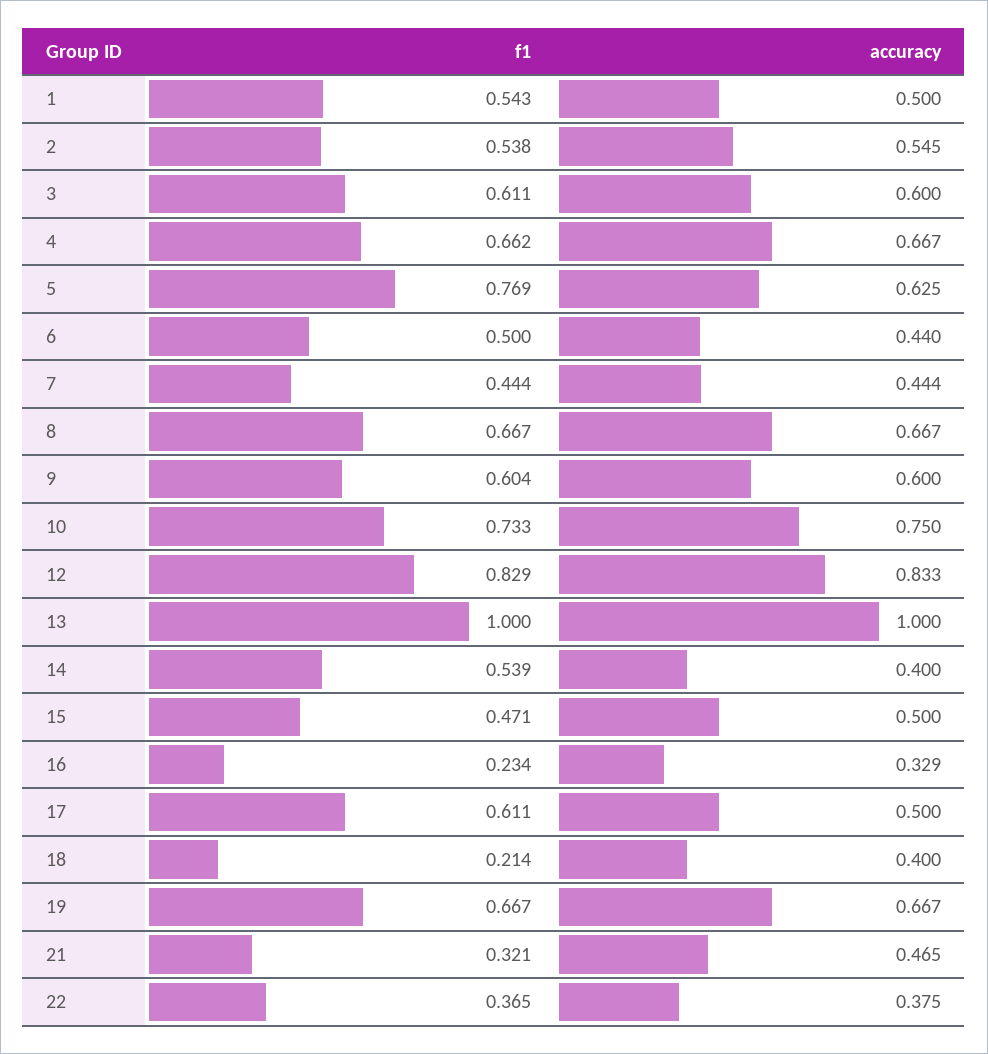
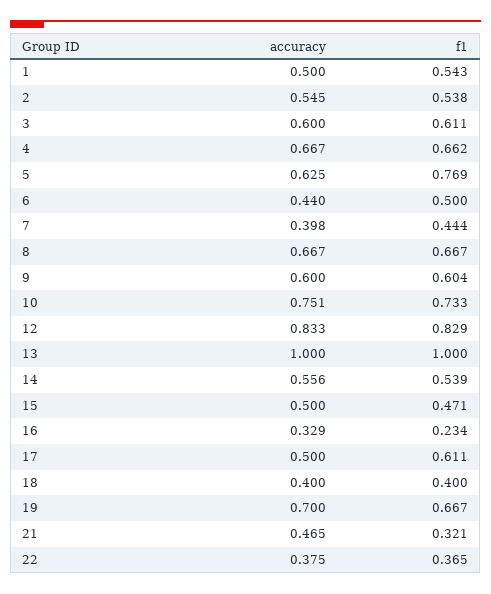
  {
    "f1": {
      "1": 0.543,
      "2": 0.538,
      "3": 0.611,
      "4": 0.662,
      "5": 0.769,
      "6": 0.5,
      "7": 0.444,
      "8": 0.667,
      "9": 0.604,
      "10": 0.733,
      "12": 0.829,
      "13": 1,
      "14": 0.539,
      "15": 0.471,
      "16": 0.234,
      "17": 0.611,
-     "18": 0.214,
+     "18": 0.4,
      "19": 0.667,
      "21": 0.321,
      "22": 0.365
    },
    "accuracy": {
      "1": 0.5,
      "2": 0.545,
      "3": 0.6,
      "4": 0.667,
      "5": 0.625,
      "6": 0.44,
-     "7": 0.444,
+     "7": 0.398,
      "8": 0.667,
      "9": 0.6,
-     "10": 0.75,
+     "10": 0.751,
      "12": 0.833,
      "13": 1,
-     "14": 0.4,
+     "14": 0.556,
      "15": 0.5,
      "16": 0.329,
      "17": 0.5,
      "18": 0.4,
-     "19": 0.667,
+     "19": 0.7,
      "21": 0.465,
      "22": 0.375
    }
  }

